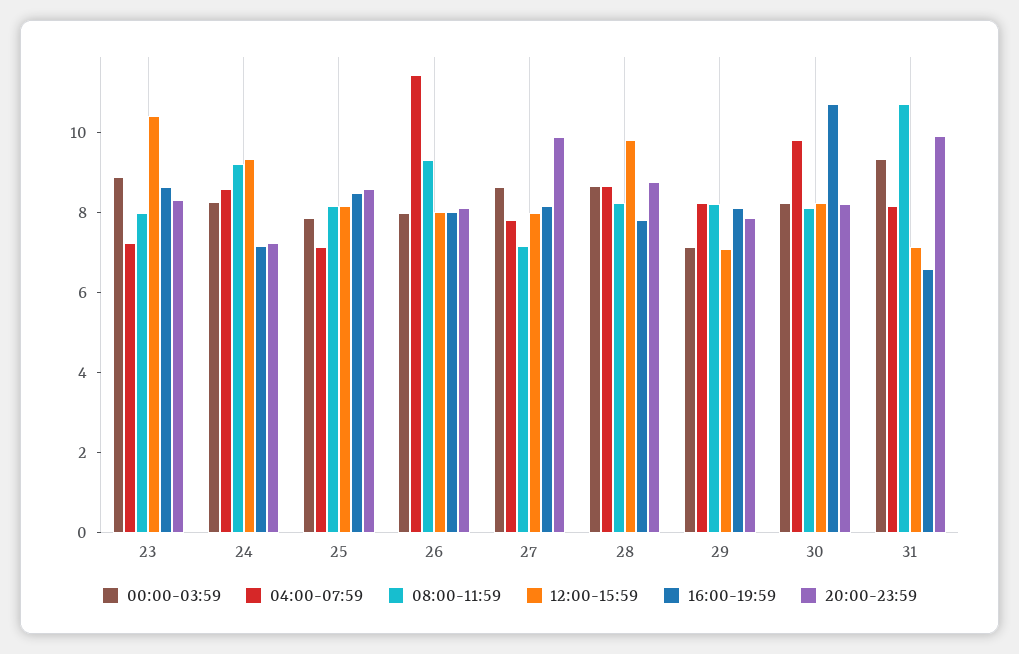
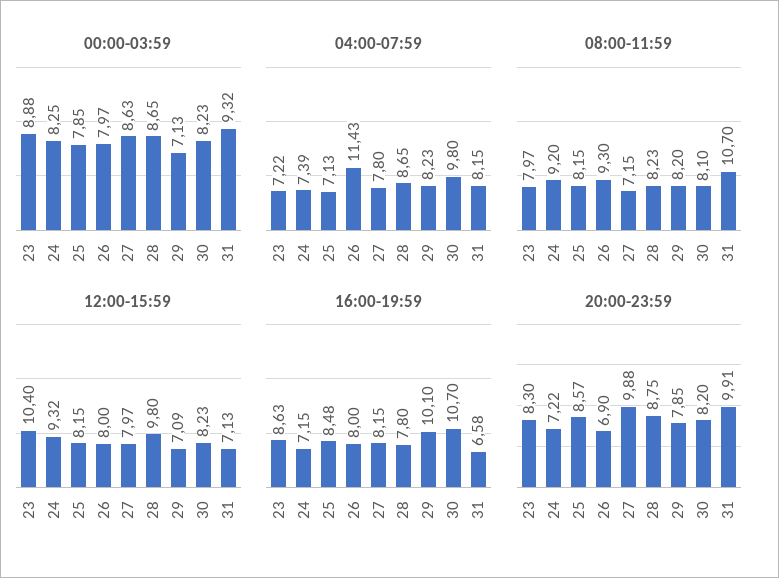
  {
    "00:00-03:59": {
      "23": 8.88,
      "24": 8.25,
      "25": 7.85,
      "26": 7.97,
      "27": 8.63,
      "28": 8.65,
      "29": 7.13,
      "30": 8.23,
      "31": 9.32
    },
    "04:00-07:59": {
      "23": 7.22,
-     "24": 8.5,
+     "24": 7.39,
      "25": 7.13,
      "26": 11.43,
      "27": 7.8,
      "28": 8.65,
      "29": 8.23,
      "30": 9.8,
      "31": 8.15
    },
    "08:00-11:59": {
      "23": 7.97,
      "24": 9.2,
      "25": 8.15,
      "26": 9.3,
      "27": 7.15,
      "28": 8.23,
      "29": 8.2,
      "30": 8.1,
      "31": 10.7
    },
    "12:00-15:59": {
      "23": 10.4,
      "24": 9.32,
      "25": 8.15,
      "26": 8,
      "27": 7.97,
      "28": 9.8,
      "29": 7.09,
      "30": 8.23,
      "31": 7.13
    },
    "16:00-19:59": {
      "23": 8.63,
      "24": 7.15,
      "25": 8.48,
      "26": 8,
      "27": 8.15,
      "28": 7.8,
-     "29": 8,
+     "29": 10.1,
      "30": 10.7,
      "31": 6.58
    },
    "20:00-23:59": {
      "23": 8.3,
      "24": 7.22,
      "25": 8.57,
-     "26": 8,
+     "26": 6.9,
      "27": 9.88,
      "28": 8.75,
      "29": 7.85,
      "30": 8.2,
      "31": 9.91
    }
  }

